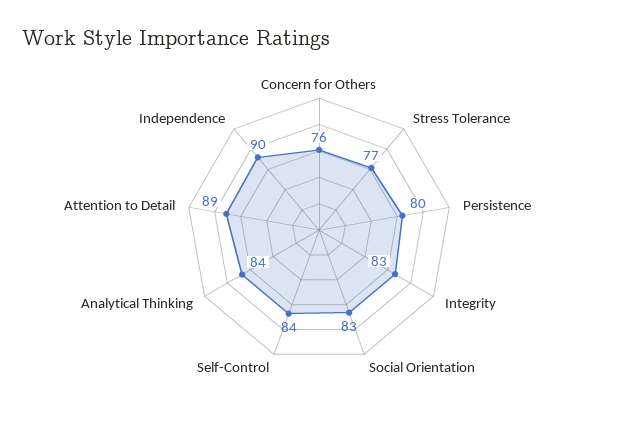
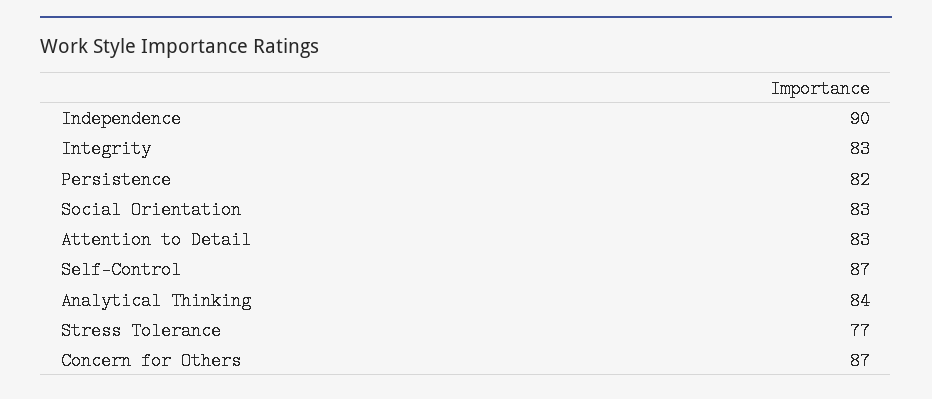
  {
-   "Concern for Others": 76,
+   "Concern for Others": 87,
    "Stress Tolerance": 77,
-   "Persistence": 80,
+   "Persistence": 82,
    "Integrity": 83,
    "Social Orientation": 83,
-   "Self-Control": 84,
+   "Self-Control": 87,
    "Analytical Thinking": 84,
-   "Attention to Detail": 89,
+   "Attention to Detail": 83,
    "Independence": 90
  }

